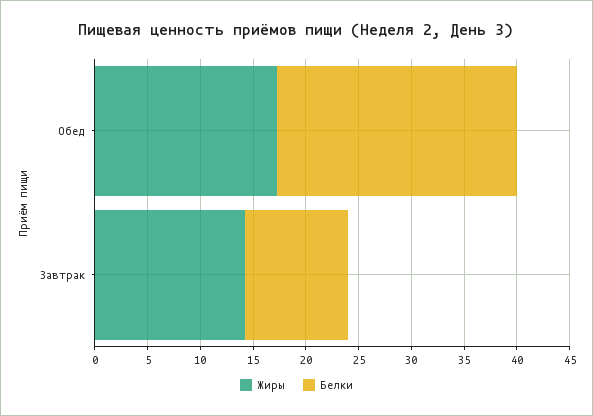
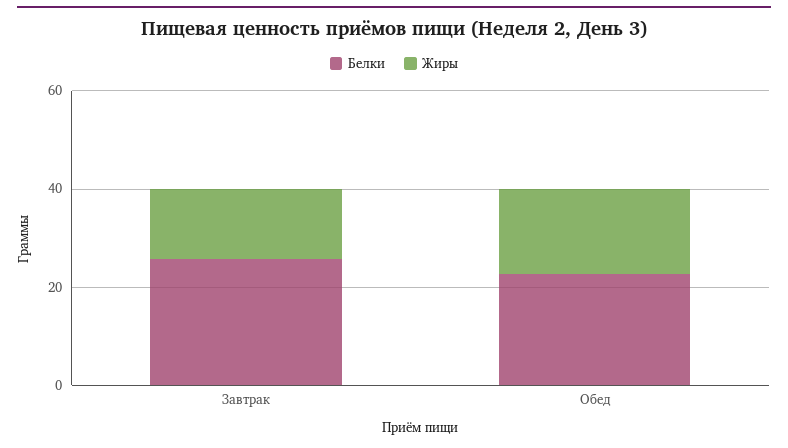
  {
    "Жиры": {
      "Обед": 17,
      "Завтрак": 14
    },
    "Белки": {
      "Обед": 23,
-     "Завтрак": 10
+     "Завтрак": 25
    }
  }

